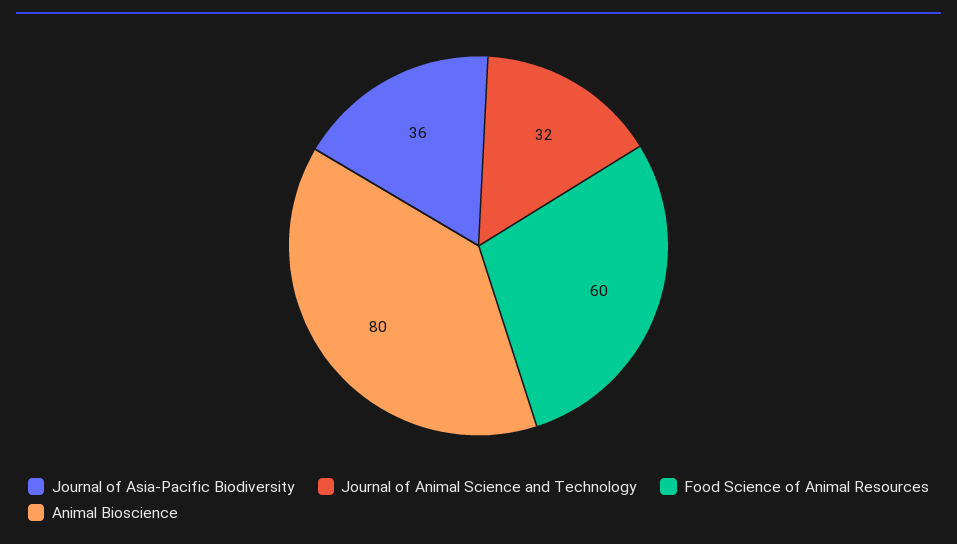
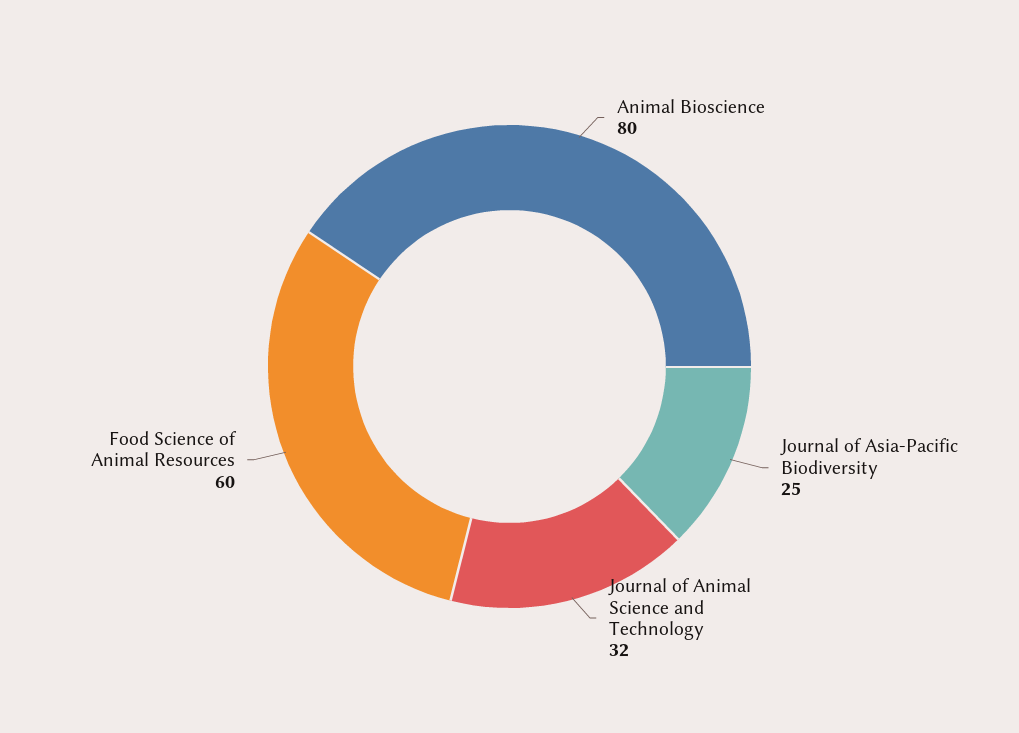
  {
-   "Journal of Asia-Pacific Biodiversity": 36,
+   "Journal of Asia-Pacific Biodiversity": 25,
    "Journal of Animal Science and Technology": 32,
    "Food Science of Animal Resources": 60,
    "Animal Bioscience": 80
  }

